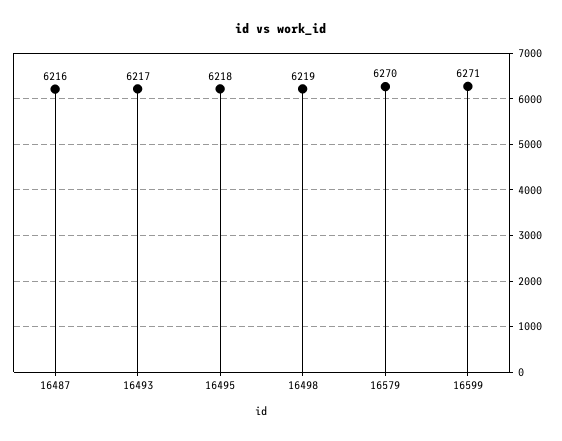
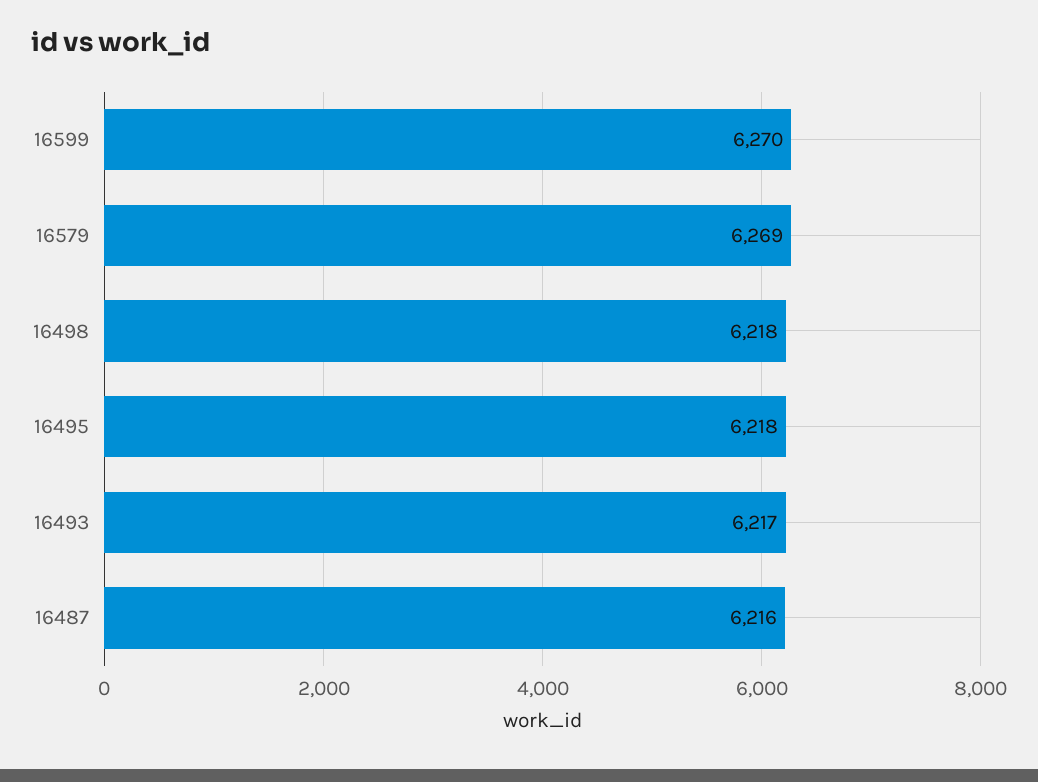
  {
    "16487": 6216,
    "16493": 6217,
    "16495": 6218,
-   "16498": 6219,
+   "16498": 6218,
-   "16579": 6270,
+   "16579": 6269,
-   "16599": 6271
+   "16599": 6270
  }

